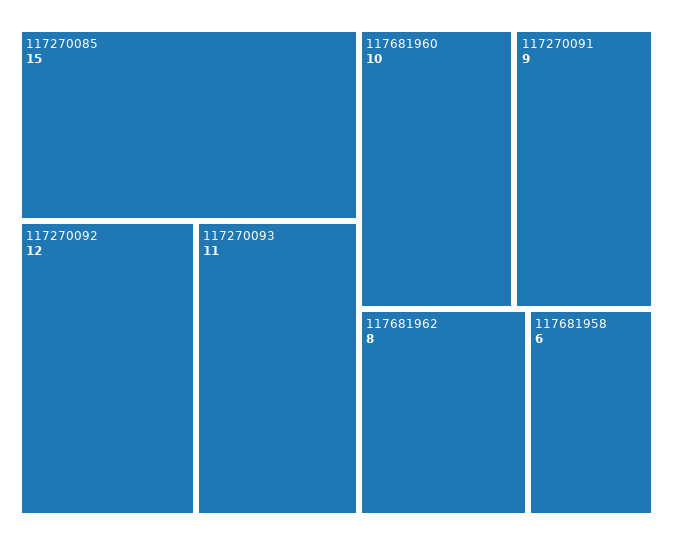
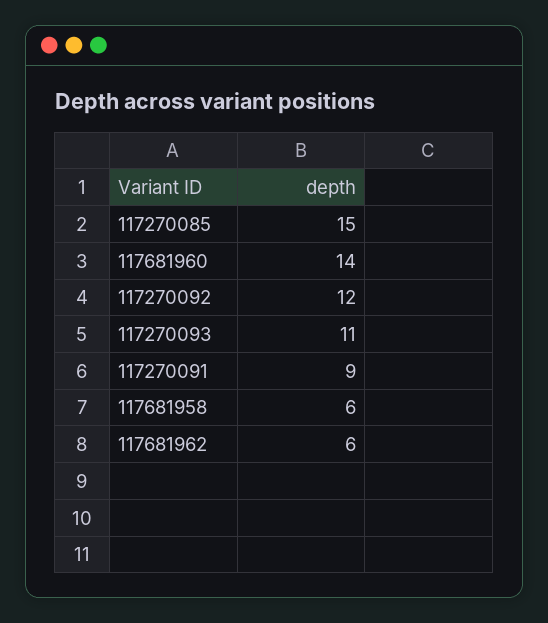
  {
    "117270085": 15,
    "117270092": 12,
    "117270093": 11,
-   "117681960": 10,
+   "117681960": 14,
    "117270091": 9,
-   "117681962": 8,
+   "117681962": 6,
    "117681958": 6
  }

